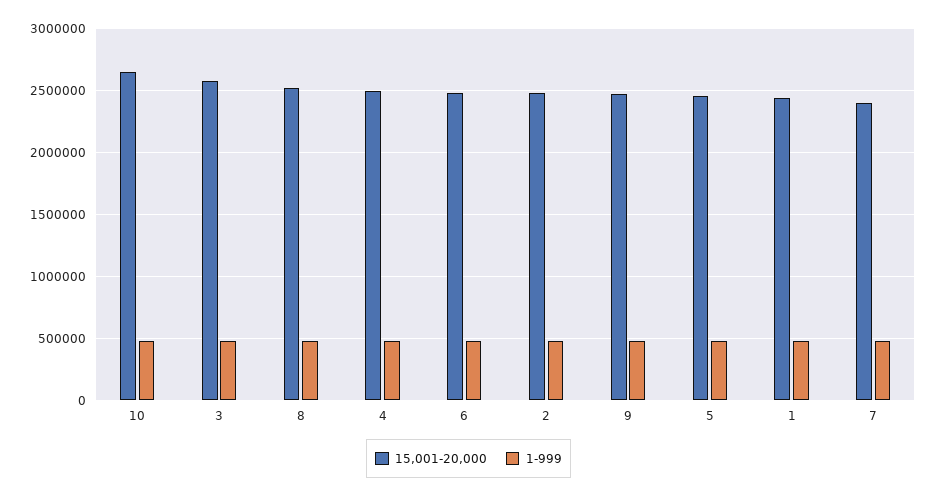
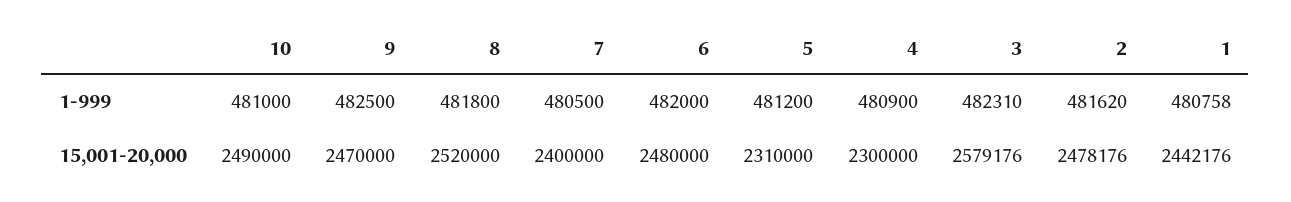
  {
    "15,001-20,000": {
-     "10": 2650000,
+     "10": 2490000,
      "3": 2579176,
      "8": 2520000,
-     "4": 2500000,
+     "4": 2300000,
      "6": 2480000,
      "2": 2478176,
      "9": 2470000,
-     "5": 2450000,
+     "5": 2310000,
      "1": 2442176,
      "7": 2400000
    },
    "1-999": {
      "10": 481000,
      "3": 482310,
      "8": 481800,
      "4": 480900,
      "6": 482000,
      "2": 481620,
      "9": 482500,
      "5": 481200,
      "1": 480758,
      "7": 480500
    }
  }

